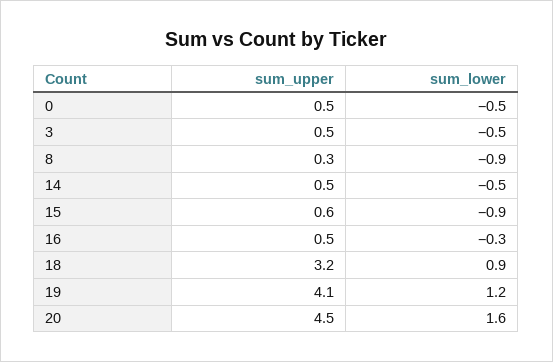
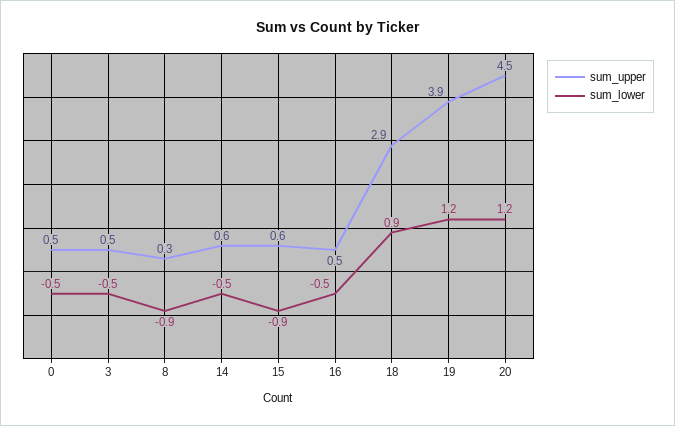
  {
    "sum_upper": {
      "0": 0.5,
      "3": 0.5,
      "8": 0.3,
-     "14": 0.5,
+     "14": 0.6,
      "15": 0.6,
      "16": 0.5,
-     "18": 3.2,
+     "18": 2.9,
-     "19": 4.1,
+     "19": 3.9,
      "20": 4.5
    },
    "sum_lower": {
      "0": -0.5,
      "3": -0.5,
      "8": -0.9,
      "14": -0.5,
      "15": -0.9,
-     "16": -0.3,
+     "16": -0.5,
      "18": 0.9,
      "19": 1.2,
-     "20": 1.6
+     "20": 1.2
    }
  }

